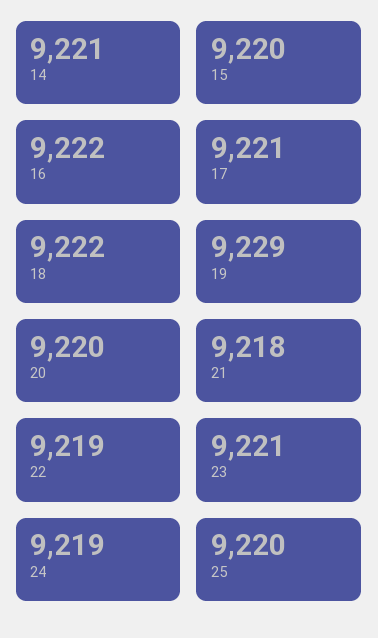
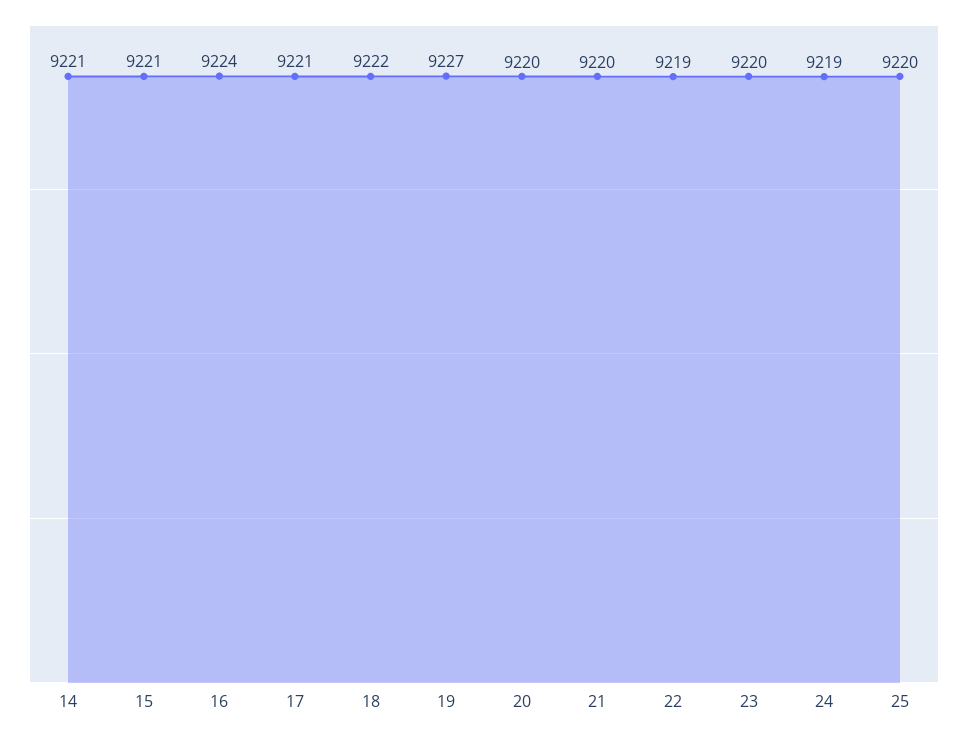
  {
    "14": 9221,
-   "15": 9220,
+   "15": 9221,
-   "16": 9222,
+   "16": 9224,
    "17": 9221,
    "18": 9222,
-   "19": 9229,
+   "19": 9227,
    "20": 9220,
-   "21": 9218,
+   "21": 9220,
    "22": 9219,
-   "23": 9221,
+   "23": 9220,
    "24": 9219,
    "25": 9220
  }

